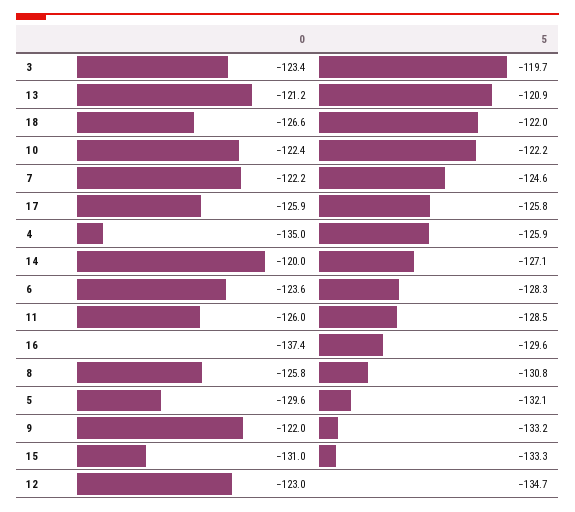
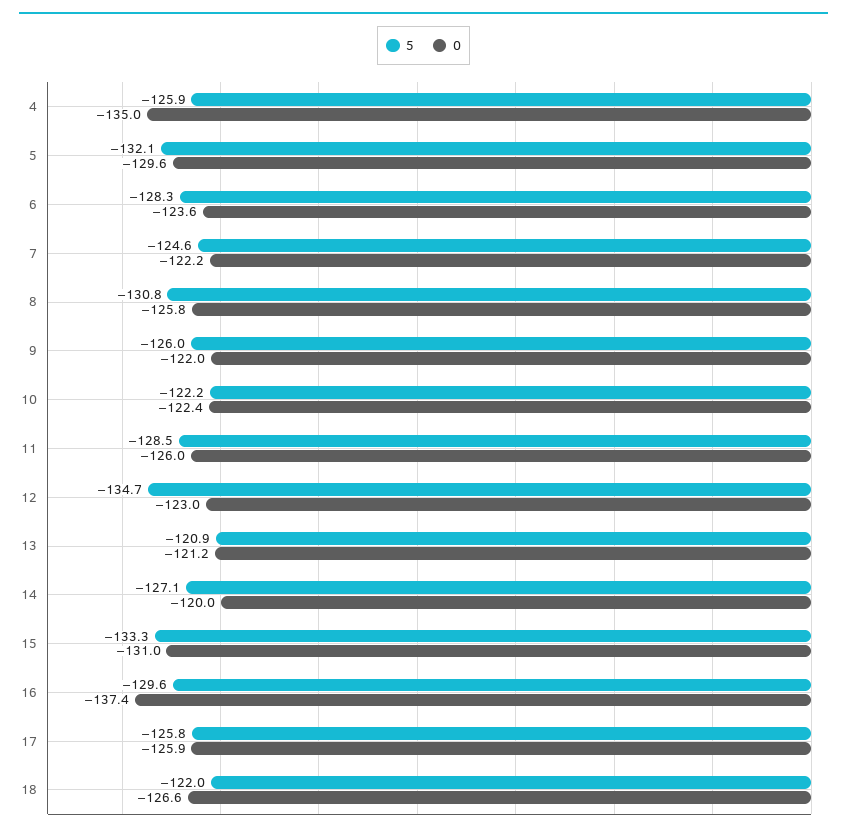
  {
    "0": {
-     "3": -123.4,
      "13": -121.2,
      "18": -126.6,
      "10": -122.4,
      "7": -122.2,
      "17": -125.9,
      "4": -135,
      "14": -120,
      "6": -123.6,
      "11": -126,
      "16": -137.4,
      "8": -125.8,
      "5": -129.6,
      "9": -122,
      "15": -131,
      "12": -123
    },
    "5": {
-     "3": -119.7,
      "13": -120.9,
      "18": -122,
      "10": -122.2,
      "7": -124.6,
      "17": -125.8,
      "4": -125.9,
      "14": -127.1,
      "6": -128.3,
      "11": -128.5,
      "16": -129.6,
      "8": -130.8,
      "5": -132.1,
-     "9": -133.2,
+     "9": -126,
      "15": -133.3,
      "12": -134.7
    }
  }

